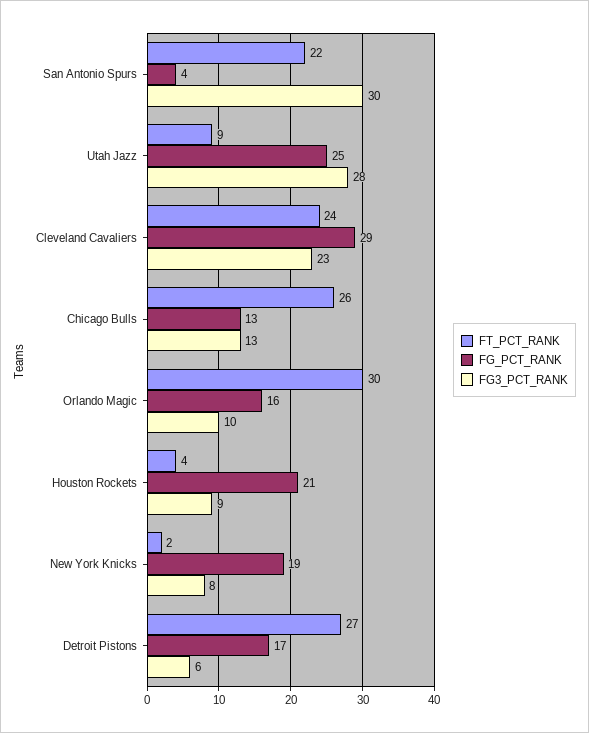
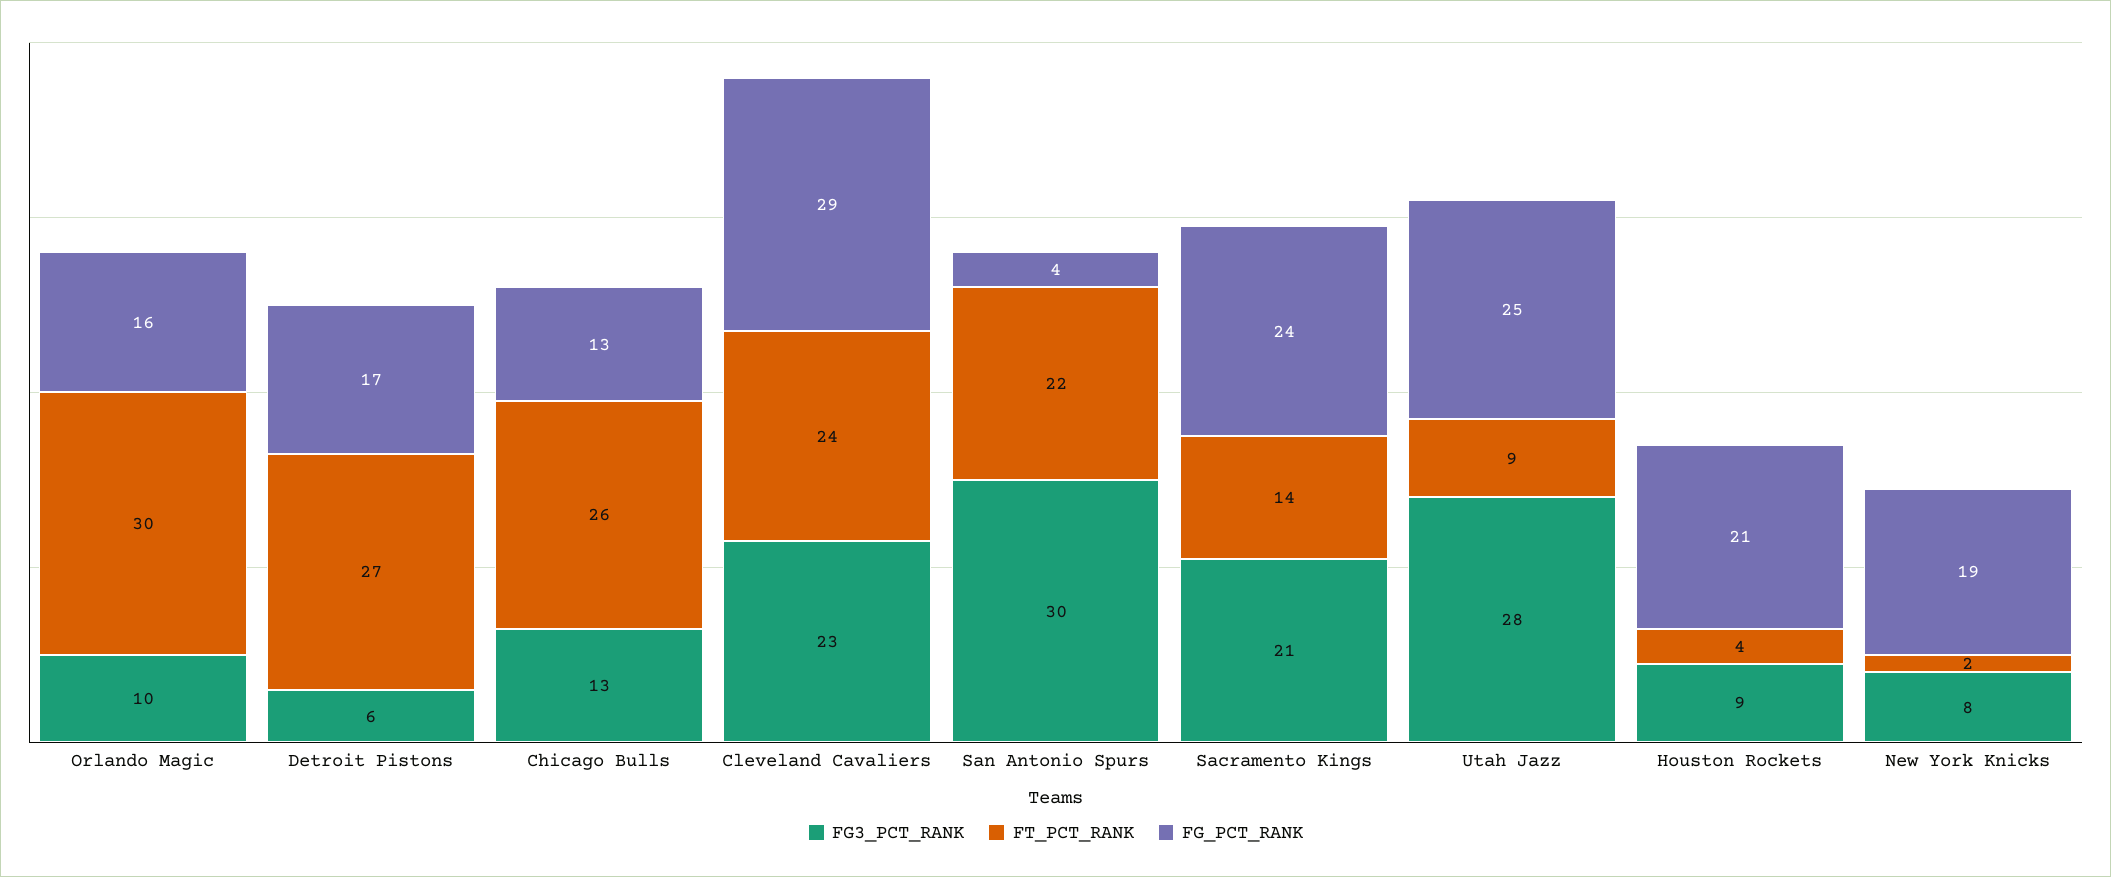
  {
    "FT_PCT_RANK": {
      "San Antonio Spurs": 22,
      "Utah Jazz": 9,
      "Cleveland Cavaliers": 24,
      "Chicago Bulls": 26,
      "Orlando Magic": 30,
      "Houston Rockets": 4,
      "New York Knicks": 2,
-     "Detroit Pistons": 27
+     "Detroit Pistons": 27,
+     "Sacramento Kings": 14
    },
    "FG_PCT_RANK": {
      "San Antonio Spurs": 4,
      "Utah Jazz": 25,
      "Cleveland Cavaliers": 29,
      "Chicago Bulls": 13,
      "Orlando Magic": 16,
      "Houston Rockets": 21,
      "New York Knicks": 19,
-     "Detroit Pistons": 17
+     "Detroit Pistons": 17,
+     "Sacramento Kings": 24
    },
    "FG3_PCT_RANK": {
      "San Antonio Spurs": 30,
      "Utah Jazz": 28,
      "Cleveland Cavaliers": 23,
      "Chicago Bulls": 13,
      "Orlando Magic": 10,
      "Houston Rockets": 9,
      "New York Knicks": 8,
-     "Detroit Pistons": 6
+     "Detroit Pistons": 6,
+     "Sacramento Kings": 21
    }
  }

